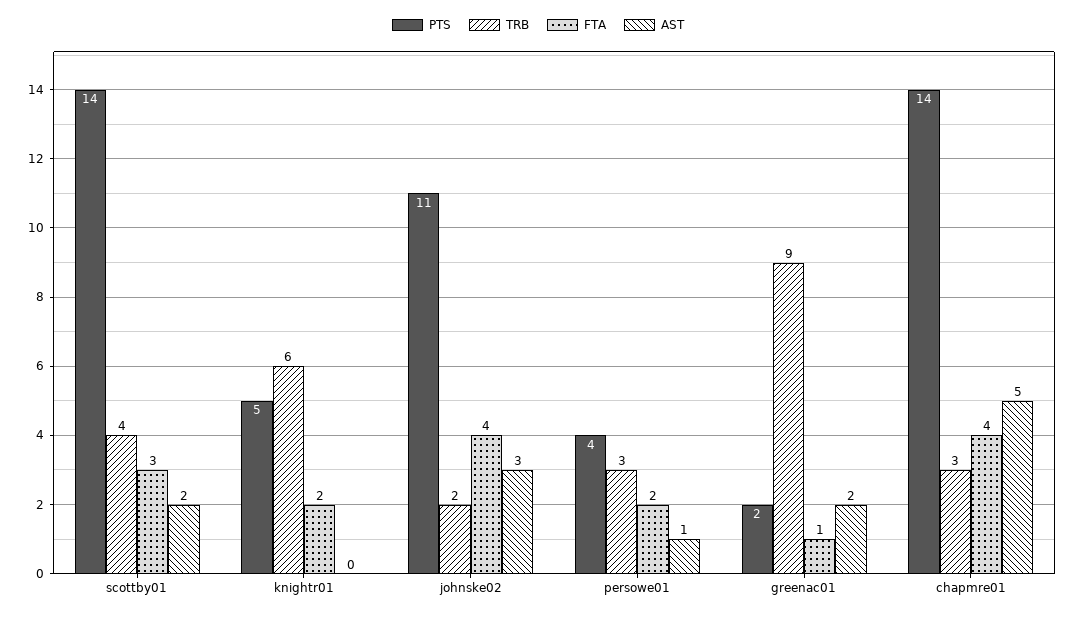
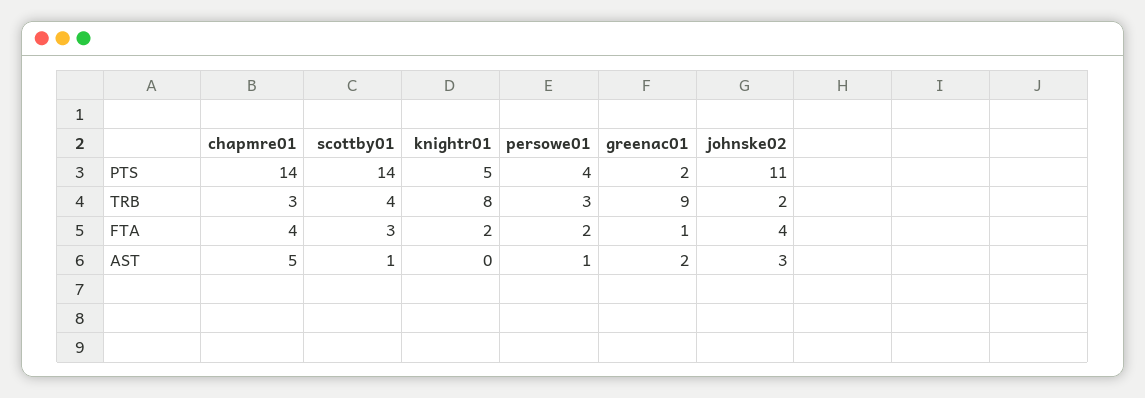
  {
    "PTS": {
      "scottby01": 14,
      "knightr01": 5,
      "johnske02": 11,
      "persowe01": 4,
      "greenac01": 2,
      "chapmre01": 14
    },
    "TRB": {
      "scottby01": 4,
-     "knightr01": 6,
+     "knightr01": 8,
      "johnske02": 2,
      "persowe01": 3,
      "greenac01": 9,
      "chapmre01": 3
    },
    "FTA": {
      "scottby01": 3,
      "knightr01": 2,
      "johnske02": 4,
      "persowe01": 2,
      "greenac01": 1,
      "chapmre01": 4
    },
    "AST": {
-     "scottby01": 2,
+     "scottby01": 1,
      "knightr01": 0,
      "johnske02": 3,
      "persowe01": 1,
      "greenac01": 2,
      "chapmre01": 5
    }
  }

